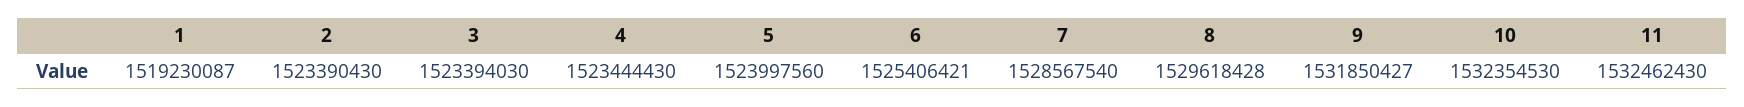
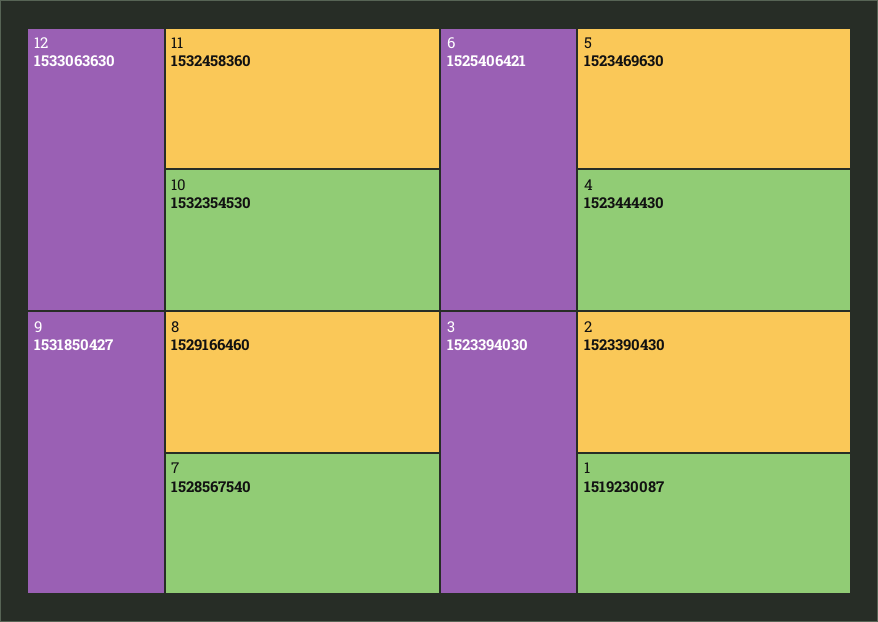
  {
    "1": 1519230087,
    "2": 1523390430,
    "3": 1523394030,
    "4": 1523444430,
-   "5": 1523997560,
+   "5": 1523469630,
    "6": 1525406421,
    "7": 1528567540,
-   "8": 1529618428,
+   "8": 1529166460,
    "9": 1531850427,
    "10": 1532354530,
-   "11": 1532462430
+   "11": 1532458360,
+   "12": 1533063630
  }

